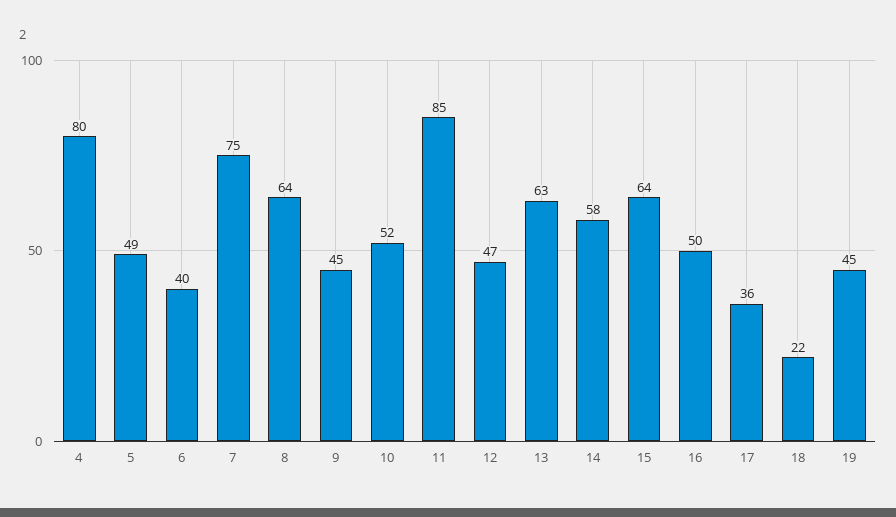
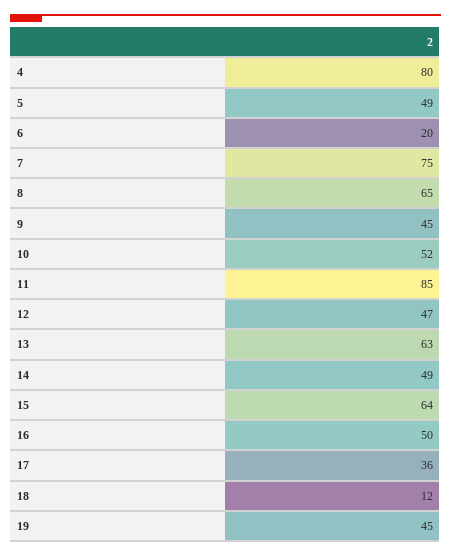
  {
    "4": 80,
    "5": 49,
-   "6": 40,
+   "6": 20,
    "7": 75,
-   "8": 64,
+   "8": 65,
    "9": 45,
    "10": 52,
    "11": 85,
    "12": 47,
    "13": 63,
-   "14": 58,
+   "14": 49,
    "15": 64,
    "16": 50,
    "17": 36,
-   "18": 22,
+   "18": 12,
    "19": 45
  }

